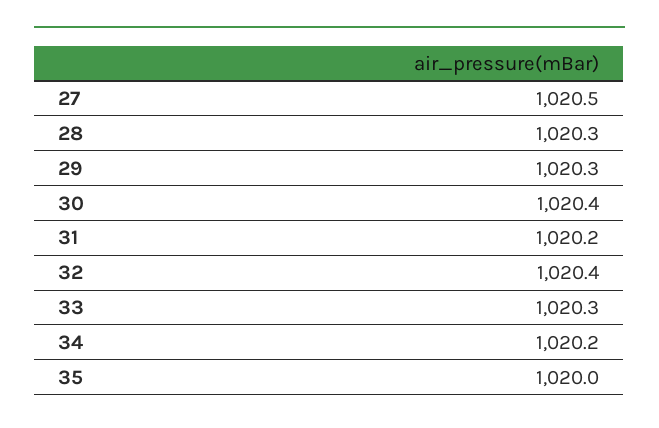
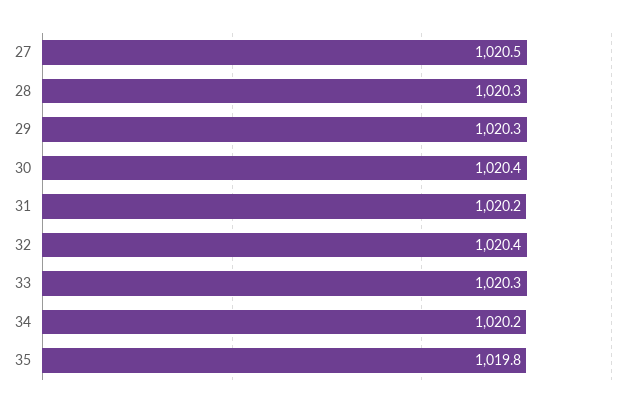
  {
    "27": 1020.5,
    "28": 1020.3,
    "29": 1020.3,
    "30": 1020.4,
    "31": 1020.2,
    "32": 1020.4,
    "33": 1020.3,
    "34": 1020.2,
-   "35": 1020
+   "35": 1019.8
  }

